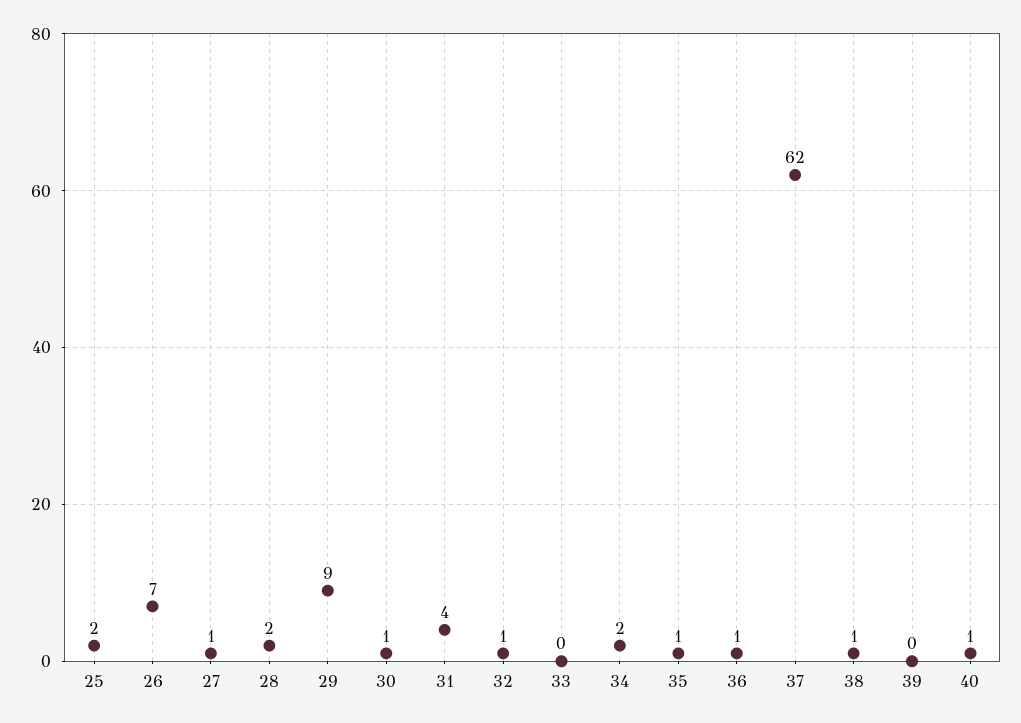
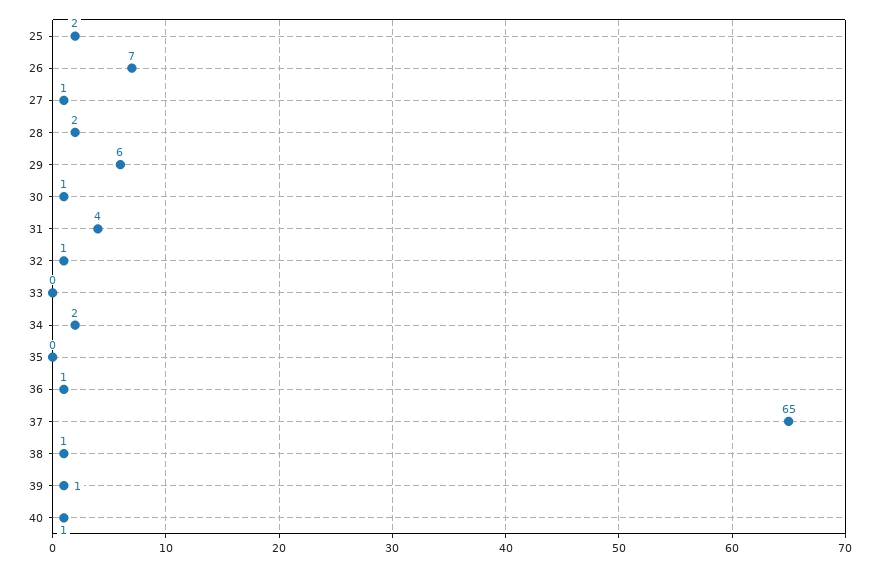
  {
    "25": 2,
    "26": 7,
    "27": 1,
    "28": 2,
-   "29": 9,
+   "29": 6,
    "30": 1,
    "31": 4,
    "32": 1,
    "33": 0,
    "34": 2,
-   "35": 1,
+   "35": 0,
    "36": 1,
-   "37": 62,
+   "37": 65,
    "38": 1,
-   "39": 0,
+   "39": 1,
    "40": 1
  }

